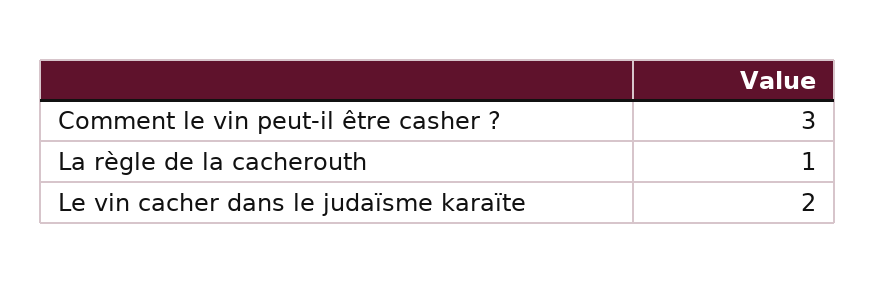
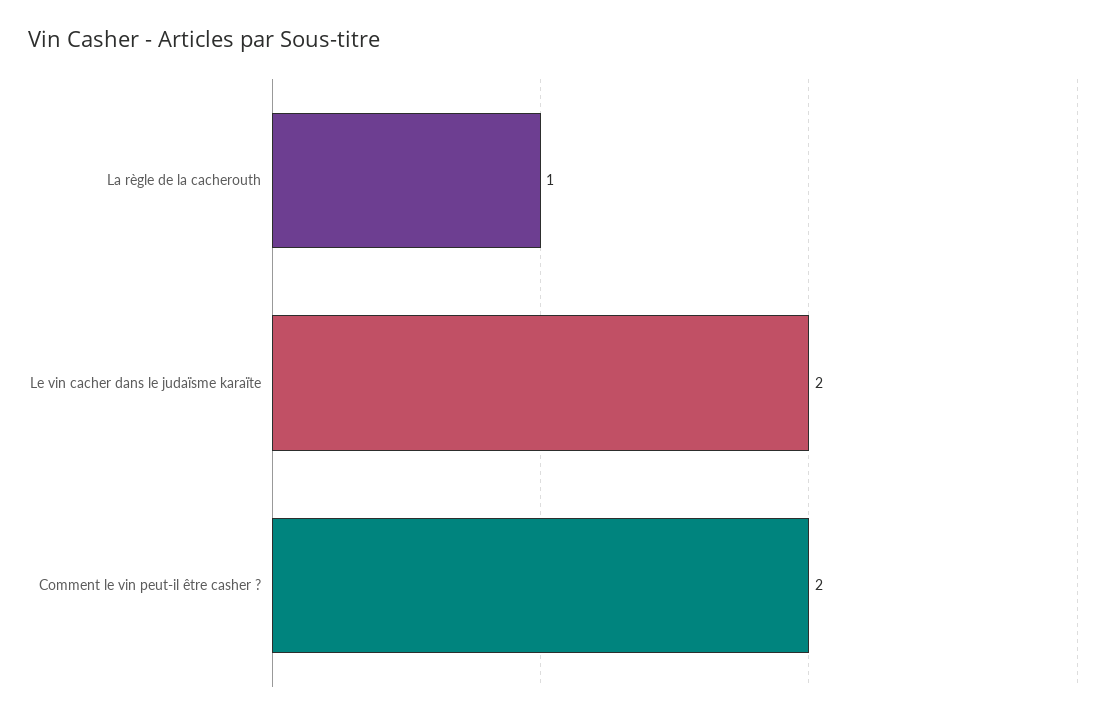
  {
-   "Comment le vin peut-il être casher ?": 3,
+   "Comment le vin peut-il être casher ?": 2,
    "La règle de la cacherouth": 1,
    "Le vin cacher dans le judaïsme karaïte": 2
  }

